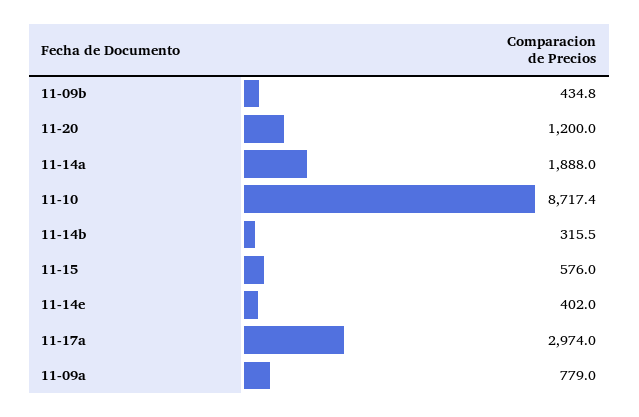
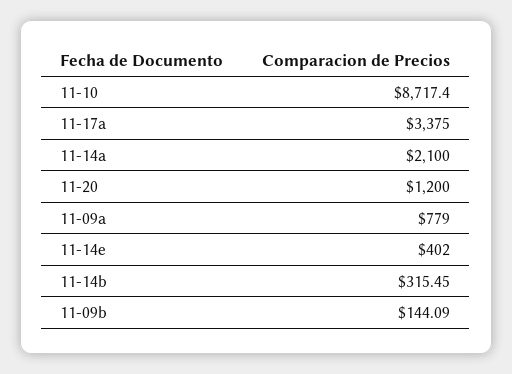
  {
-   "11-09b": 434.8,
+   "11-09b": 144.09,
    "11-20": 1200,
-   "11-14a": 1888,
+   "11-14a": 2100,
    "11-10": 8717.4,
    "11-14b": 315.45,
-   "11-15": 576,
    "11-14e": 402,
-   "11-17a": 2974,
+   "11-17a": 3375,
    "11-09a": 779
  }

